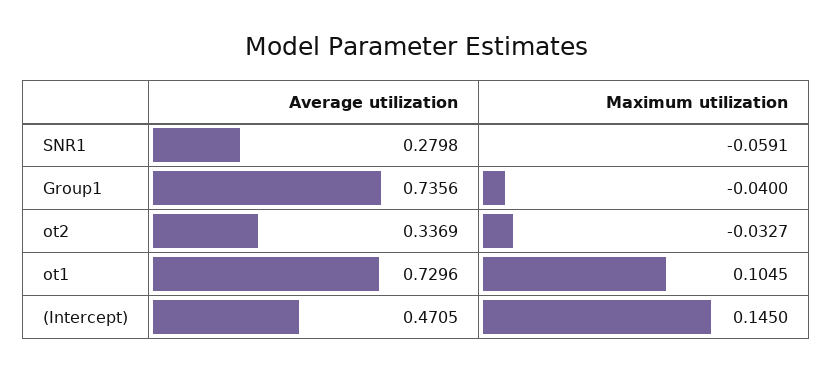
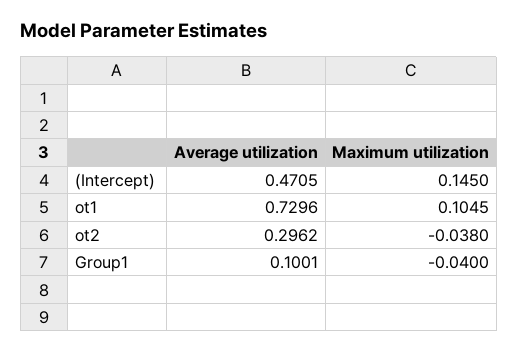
  {
    "Average utilization": {
-     "SNR1": 0.2798,
-     "Group1": 0.7356,
+     "Group1": 0.1001,
-     "ot2": 0.3369,
+     "ot2": 0.2962,
      "ot1": 0.7296,
      "(Intercept)": 0.4705
    },
    "Maximum utilization": {
-     "SNR1": -0.0591,
      "Group1": -0.04,
-     "ot2": -0.0327,
+     "ot2": -0.038,
      "ot1": 0.1045,
      "(Intercept)": 0.145
    }
  }

